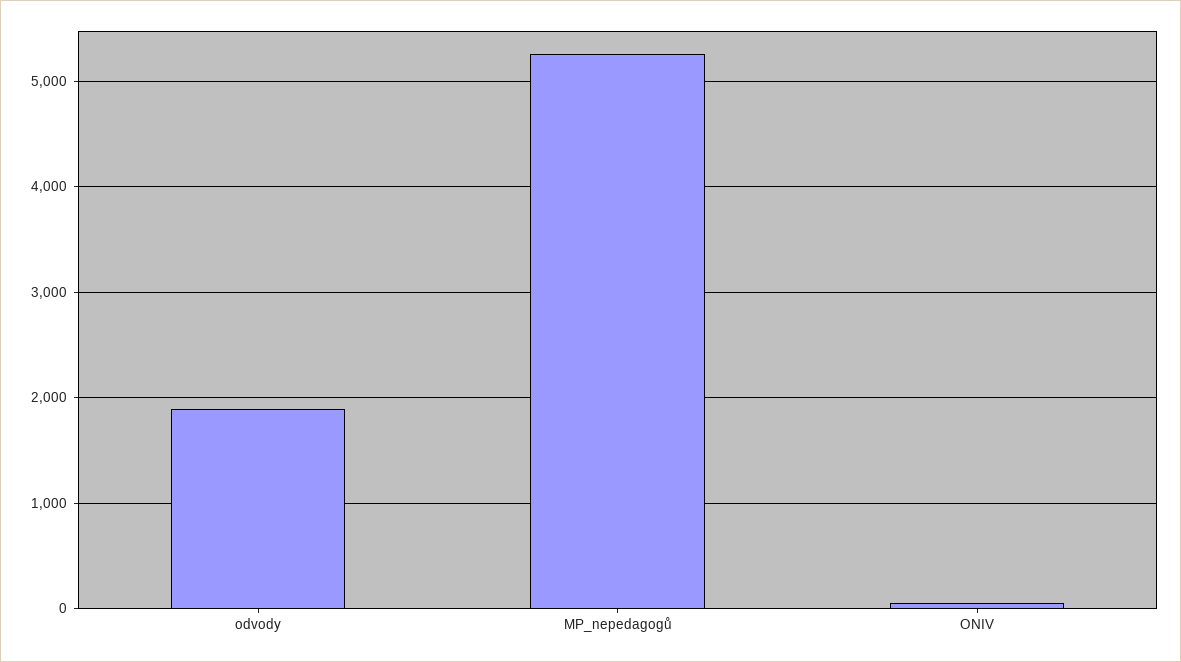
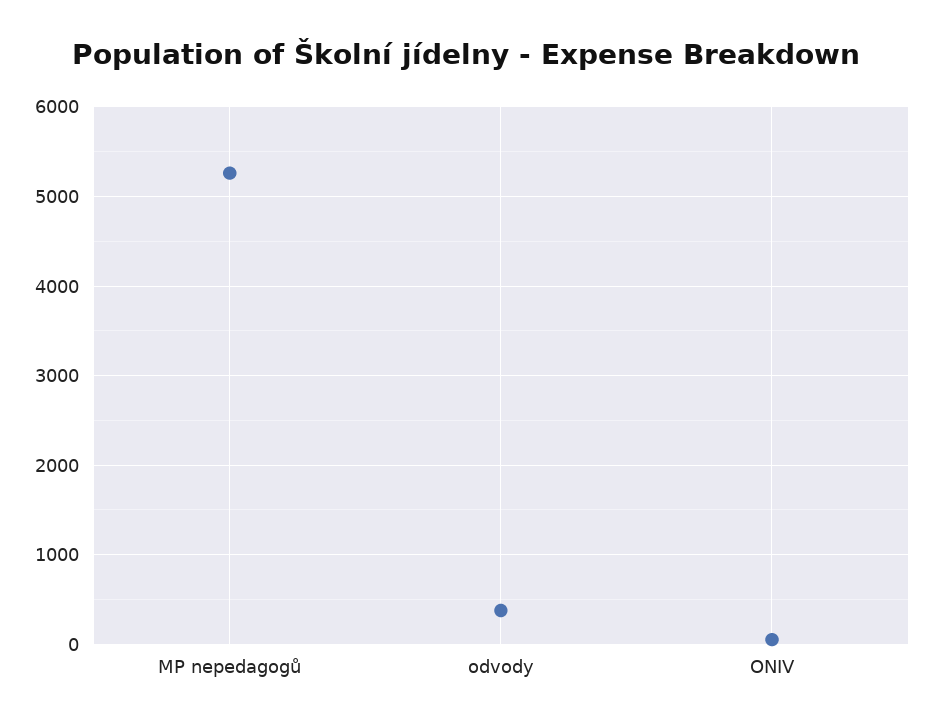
  {
-   "odvody": 1900,
+   "odvody": 400,
    "MP_nepedagogů": 5300,
    "ONIV": 100
  }

